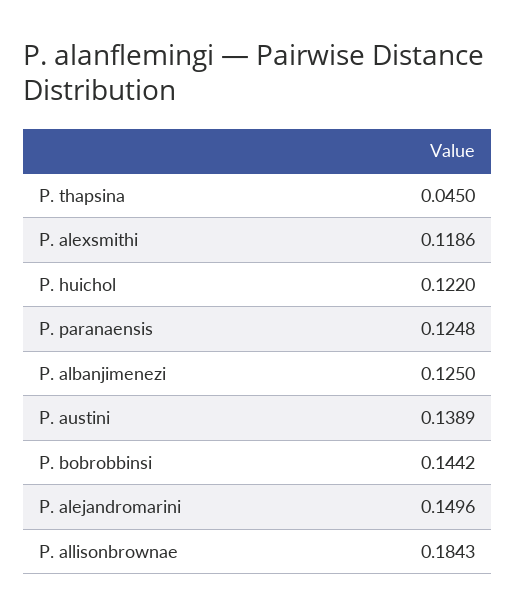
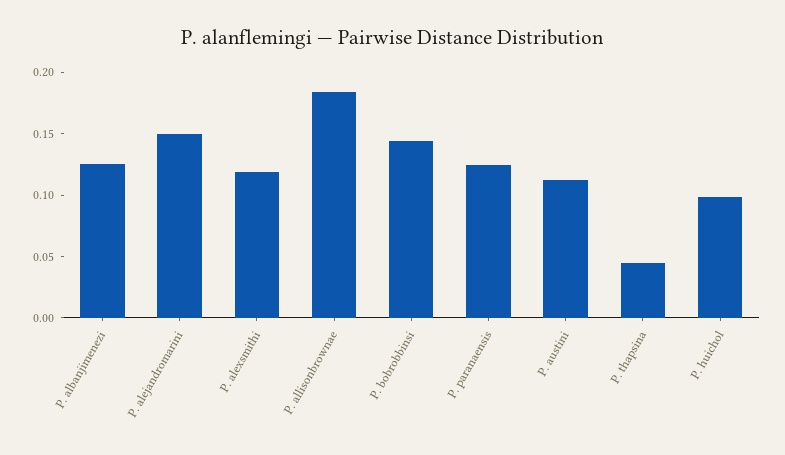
  {
    "P. thapsina": 0.045,
    "P. alexsmithi": 0.1186,
-   "P. huichol": 0.122,
+   "P. huichol": 0.1,
    "P. paranaensis": 0.1248,
    "P. albanjimenezi": 0.125,
-   "P. austini": 0.1389,
+   "P. austini": 0.11,
    "P. bobrobbinsi": 0.1442,
    "P. alejandromarini": 0.1496,
    "P. allisonbrownae": 0.1843
  }

